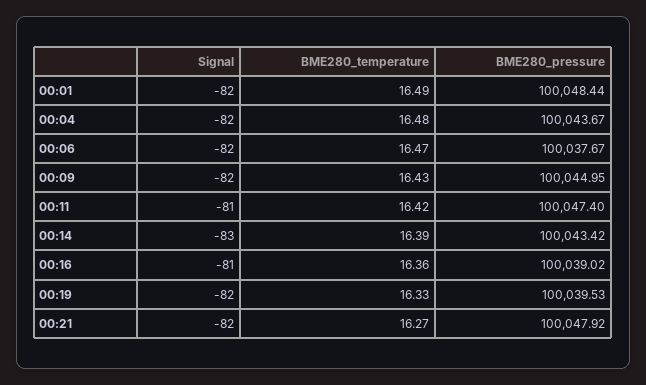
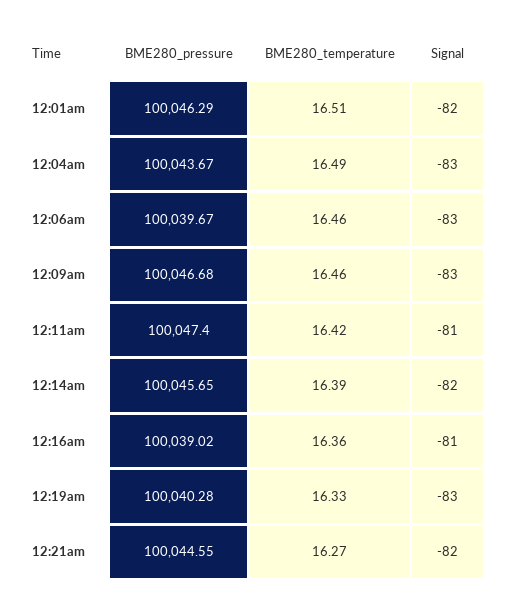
  {
    "Signal": {
      "00:01": -82,
-     "00:04": -82,
+     "00:04": -83,
-     "00:06": -82,
+     "00:06": -83,
-     "00:09": -82,
+     "00:09": -83,
      "00:11": -81,
-     "00:14": -83,
+     "00:14": -82,
      "00:16": -81,
-     "00:19": -82,
+     "00:19": -83,
      "00:21": -82
    },
    "BME280_temperature": {
-     "00:01": 16.49,
+     "00:01": 16.51,
-     "00:04": 16.48,
+     "00:04": 16.49,
-     "00:06": 16.47,
+     "00:06": 16.46,
-     "00:09": 16.43,
+     "00:09": 16.46,
      "00:11": 16.42,
      "00:14": 16.39,
      "00:16": 16.36,
      "00:19": 16.33,
      "00:21": 16.27
    },
    "BME280_pressure": {
-     "00:01": 100048.44,
+     "00:01": 100046.29,
      "00:04": 100043.67,
-     "00:06": 100037.67,
+     "00:06": 100039.67,
-     "00:09": 100044.95,
+     "00:09": 100046.68,
      "00:11": 100047.4,
-     "00:14": 100043.42,
+     "00:14": 100045.65,
      "00:16": 100039.02,
-     "00:19": 100039.53,
+     "00:19": 100040.28,
-     "00:21": 100047.92
+     "00:21": 100044.55
    }
  }

